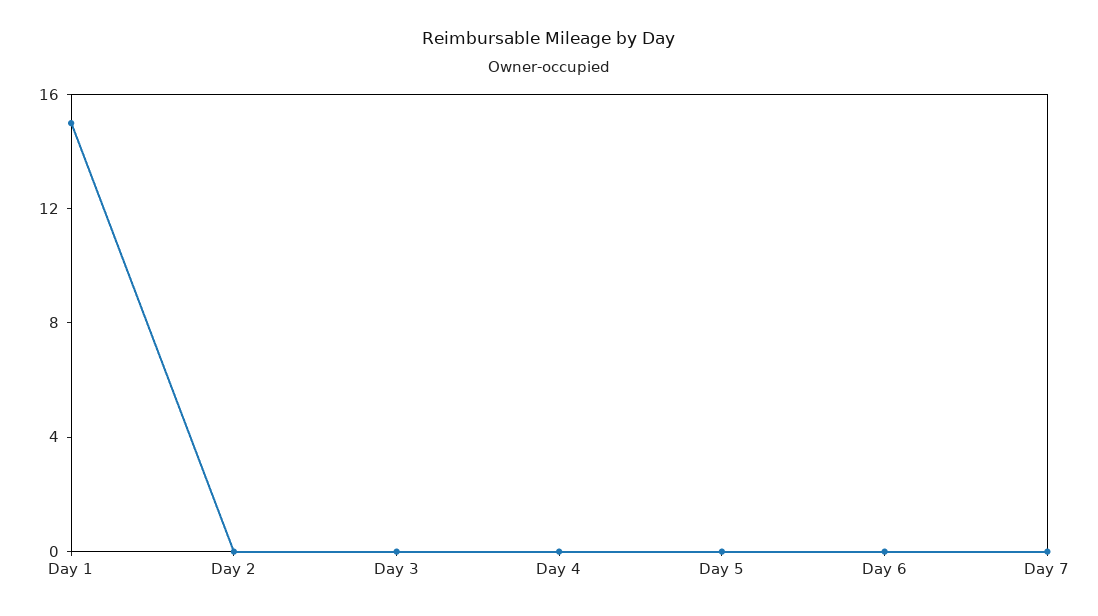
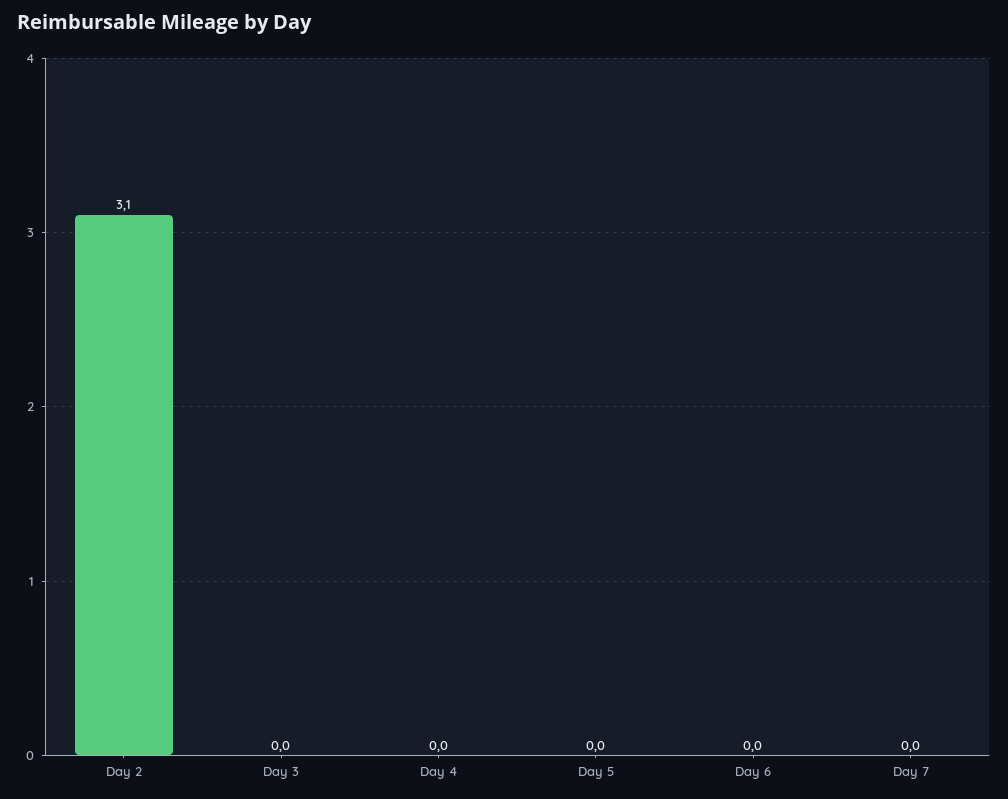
  {
-   "Day 1": 15,
-   "Day 2": 0,
+   "Day 2": 3.1,
    "Day 3": 0,
    "Day 4": 0,
    "Day 5": 0,
    "Day 6": 0,
    "Day 7": 0
  }

